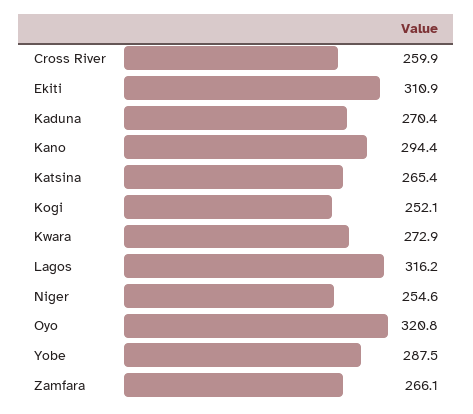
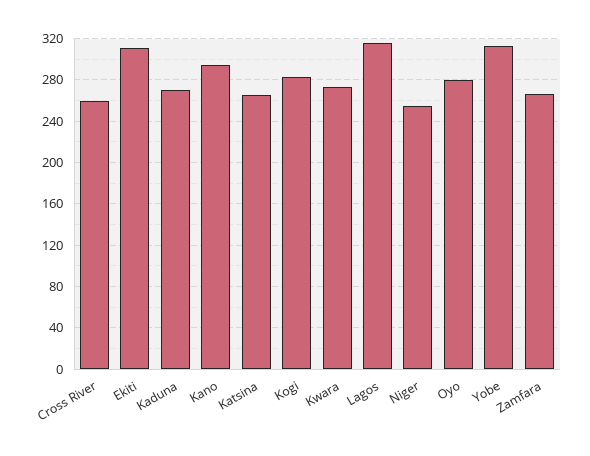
  {
    "Cross River": 259.9,
    "Ekiti": 310.9,
    "Kaduna": 270.4,
    "Kano": 294.4,
    "Katsina": 265.4,
-   "Kogi": 252.1,
+   "Kogi": 280,
    "Kwara": 272.9,
    "Lagos": 316.2,
    "Niger": 254.6,
-   "Oyo": 320.8,
+   "Oyo": 280,
-   "Yobe": 287.5,
+   "Yobe": 310,
    "Zamfara": 266.1
  }

